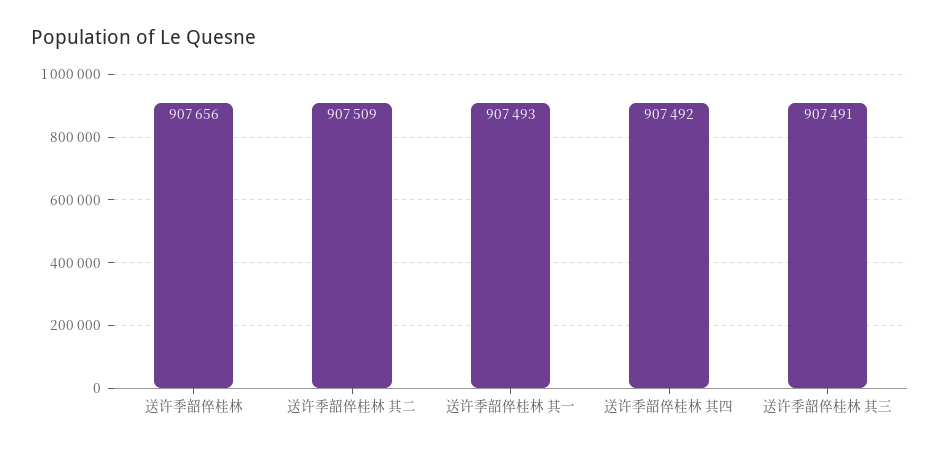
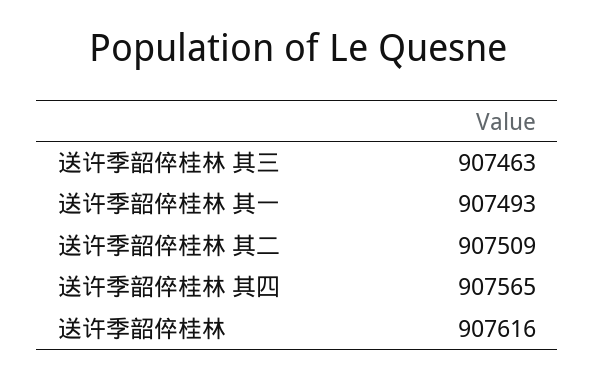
  {
-   "送许季韶倅桂林": 907656,
+   "送许季韶倅桂林": 907616,
    "送许季韶倅桂林 其二": 907509,
    "送许季韶倅桂林 其一": 907493,
-   "送许季韶倅桂林 其四": 907492,
+   "送许季韶倅桂林 其四": 907565,
-   "送许季韶倅桂林 其三": 907491
+   "送许季韶倅桂林 其三": 907463
  }

